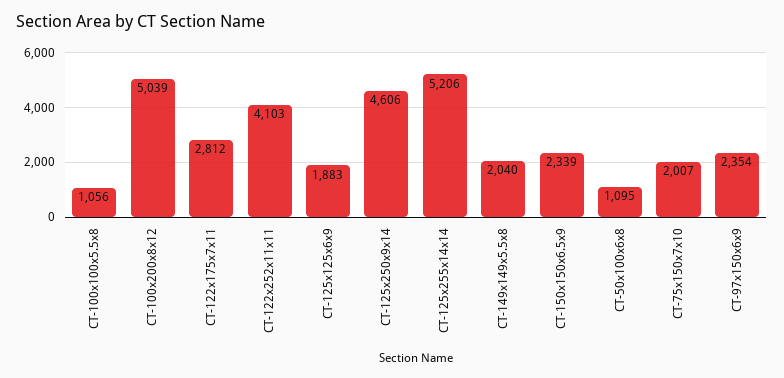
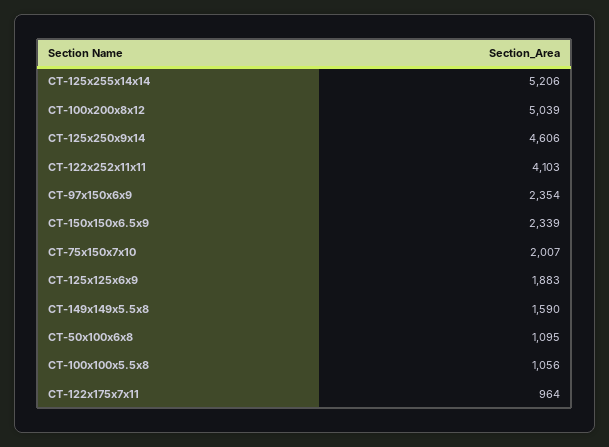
  {
    "CT-100x100x5.5x8": 1056,
    "CT-100x200x8x12": 5039,
-   "CT-122x175x7x11": 2812,
+   "CT-122x175x7x11": 964,
    "CT-122x252x11x11": 4103,
    "CT-125x125x6x9": 1883,
    "CT-125x250x9x14": 4606,
    "CT-125x255x14x14": 5206,
-   "CT-149x149x5.5x8": 2040,
+   "CT-149x149x5.5x8": 1590,
    "CT-150x150x6.5x9": 2339,
    "CT-50x100x6x8": 1095,
    "CT-75x150x7x10": 2007,
    "CT-97x150x6x9": 2354
  }

